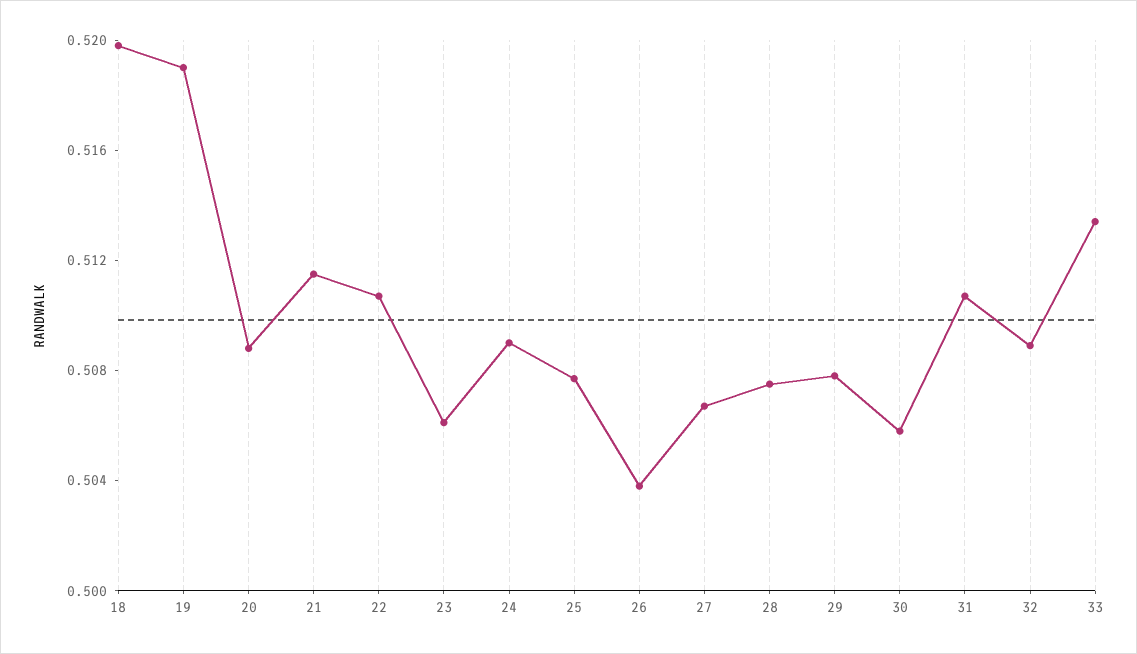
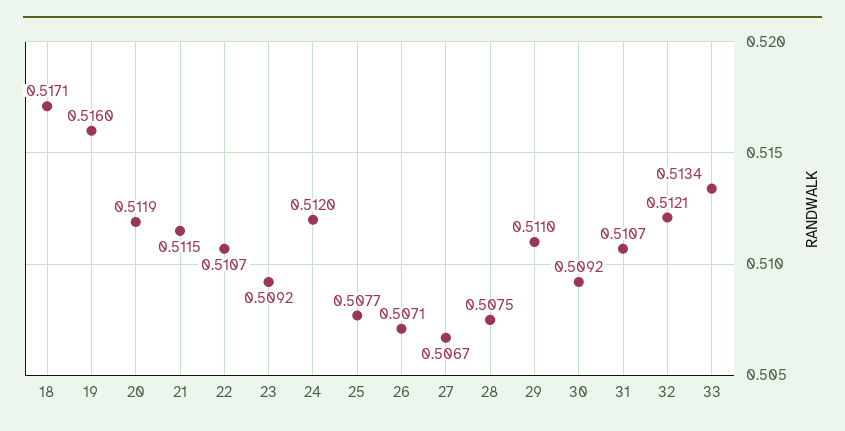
  {
-   "18": 0.52,
+   "18": 0.5171,
-   "19": 0.519,
+   "19": 0.516,
-   "20": 0.509,
+   "20": 0.5119,
    "21": 0.5115,
    "22": 0.5107,
-   "23": 0.506,
+   "23": 0.5092,
-   "24": 0.509,
+   "24": 0.512,
    "25": 0.5077,
-   "26": 0.504,
+   "26": 0.5071,
    "27": 0.5067,
    "28": 0.5075,
-   "29": 0.508,
+   "29": 0.511,
-   "30": 0.506,
+   "30": 0.5092,
    "31": 0.5107,
-   "32": 0.509,
+   "32": 0.5121,
    "33": 0.5134
  }

